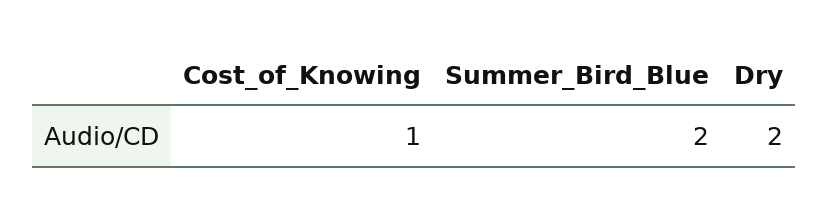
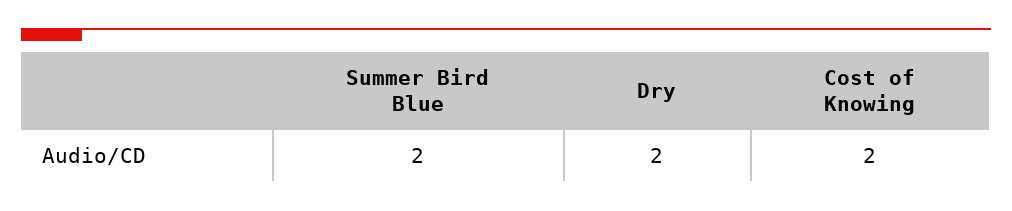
  {
-   "Cost_of_Knowing": 1,
+   "Cost_of_Knowing": 2,
    "Summer_Bird_Blue": 2,
    "Dry": 2
  }

